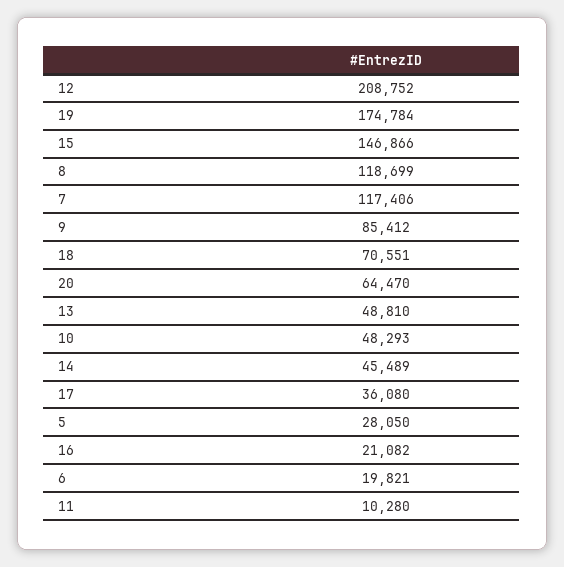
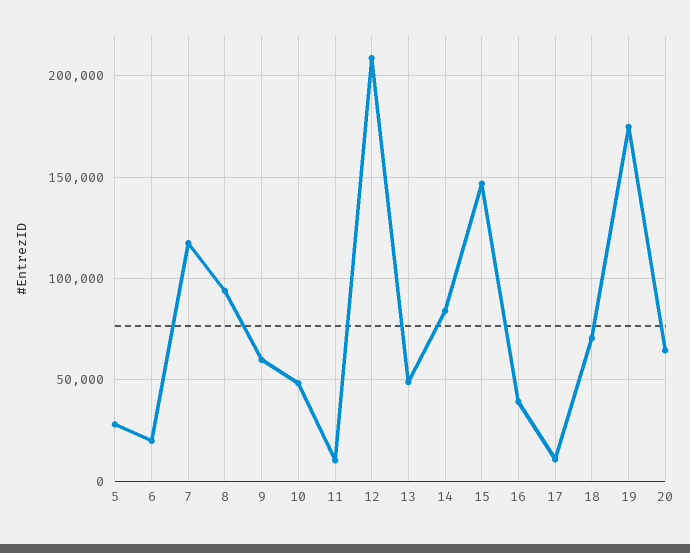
  {
    "12": 208752,
    "19": 174784,
    "15": 146866,
-   "8": 118699,
+   "8": 95000,
    "7": 117406,
-   "9": 85412,
+   "9": 60000,
    "18": 70551,
    "20": 64470,
    "13": 48810,
    "10": 48293,
-   "14": 45489,
+   "14": 85000,
-   "17": 36080,
+   "17": 10000,
    "5": 28050,
-   "16": 21082,
+   "16": 40000,
    "6": 19821,
    "11": 10280
  }

